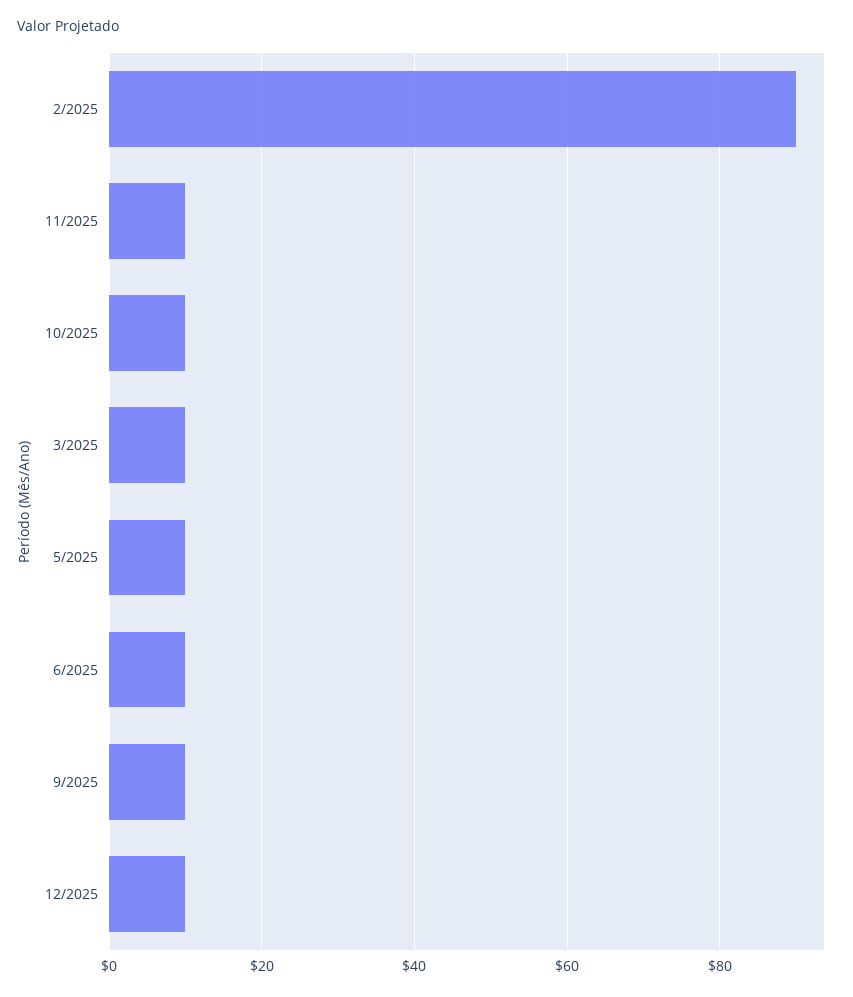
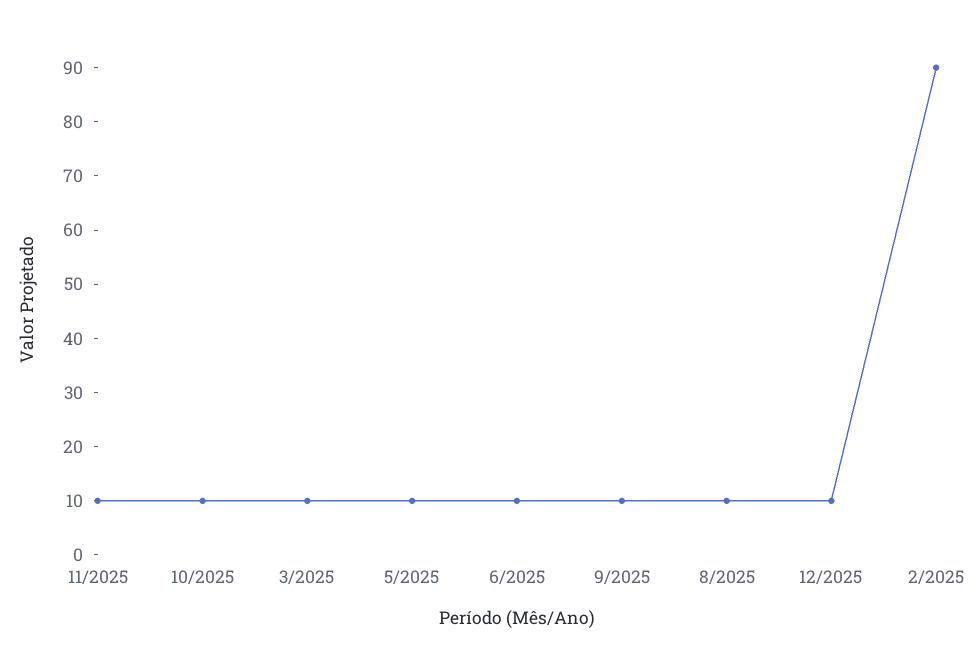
  {
    "2/2025": 90,
    "11/2025": 10,
    "10/2025": 10,
    "3/2025": 10,
    "5/2025": 10,
    "6/2025": 10,
    "9/2025": 10,
-   "12/2025": 10
+   "12/2025": 10,
+   "8/2025": 10
  }

